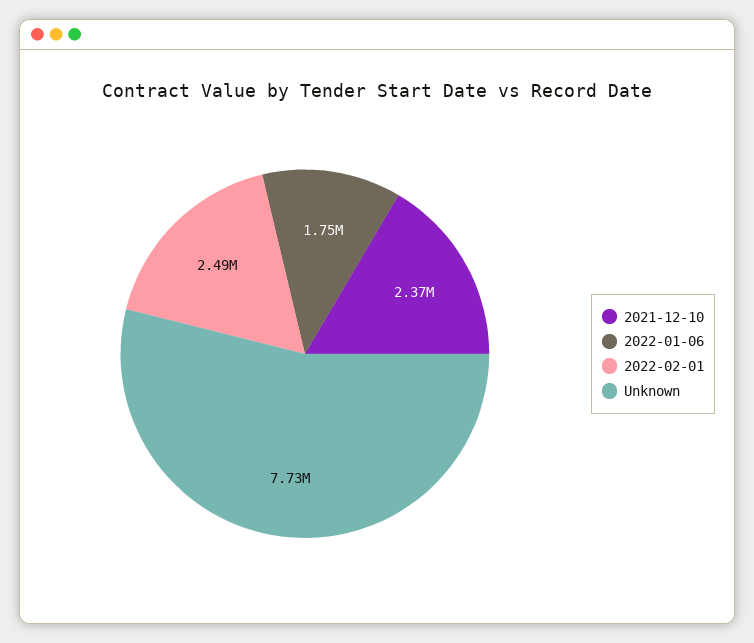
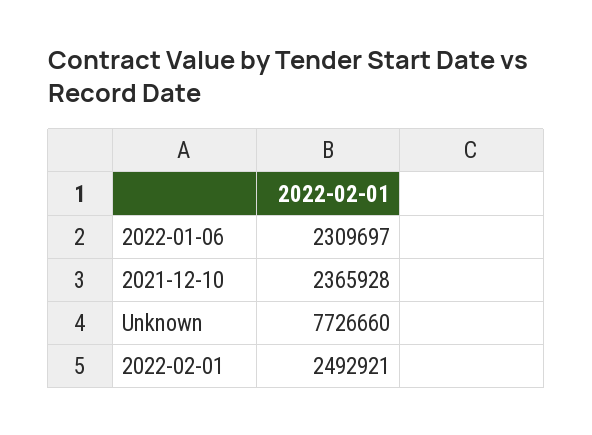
  {
    "2021-12-10": 2365928,
-   "2022-01-06": 1750000,
+   "2022-01-06": 2309697,
    "2022-02-01": 2492921,
    "Unknown": 7726660
  }

